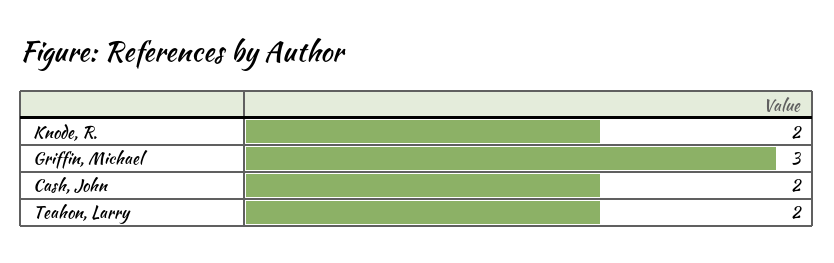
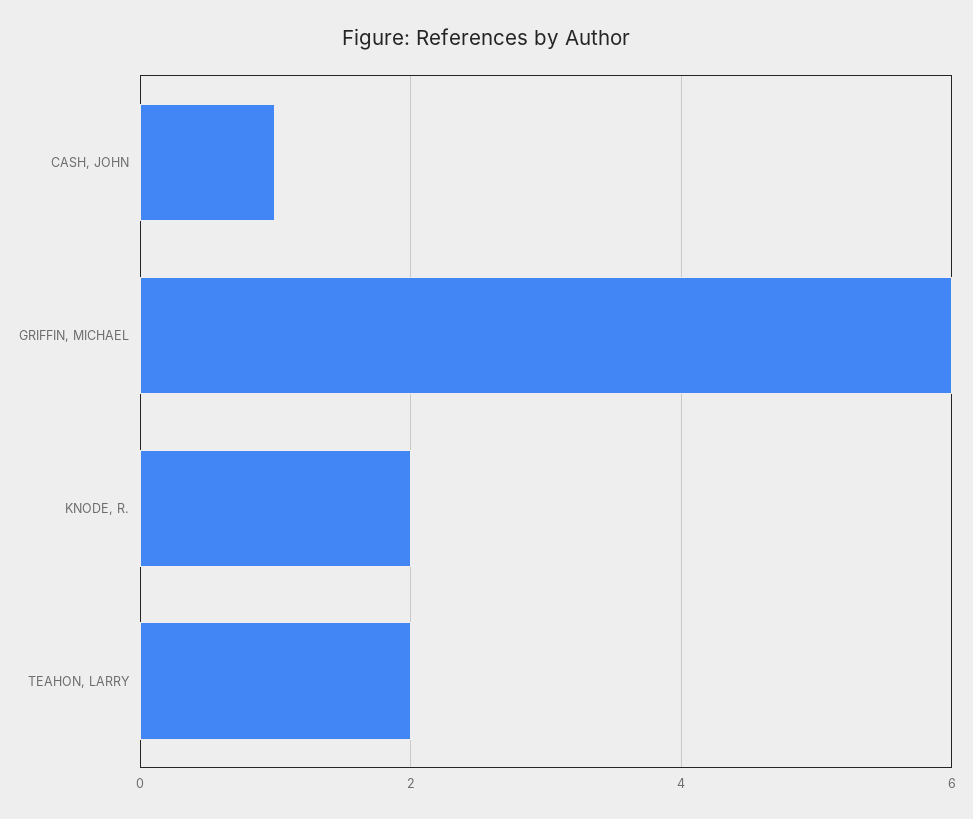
  {
    "Knode, R.": 2,
-   "Griffin, Michael": 3,
+   "Griffin, Michael": 6,
-   "Cash, John": 2,
+   "Cash, John": 1,
    "Teahon, Larry": 2
  }

